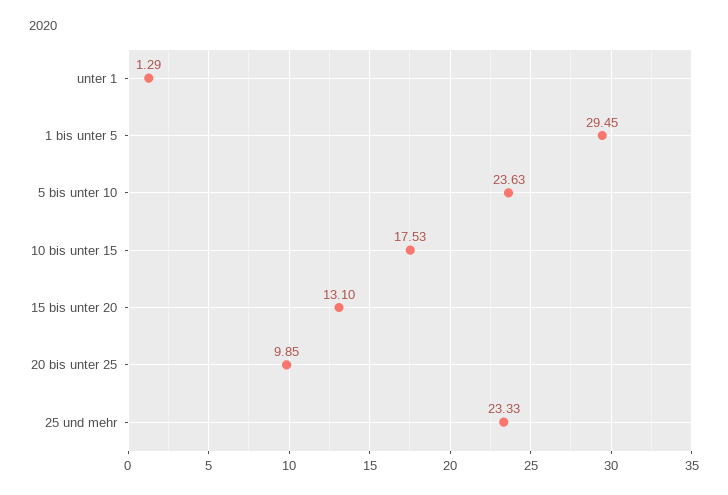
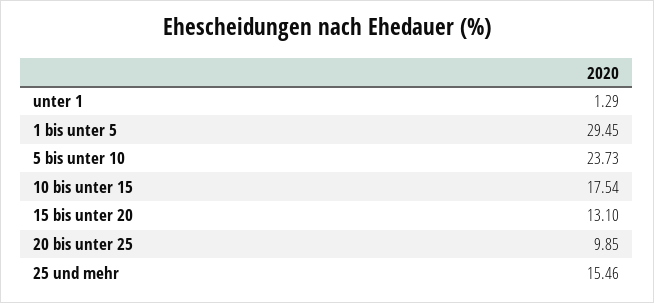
  {
    "unter 1": 1.29,
    "1 bis unter 5": 29.45,
-   "5 bis unter 10": 23.63,
+   "5 bis unter 10": 23.73,
-   "10 bis unter 15": 17.53,
+   "10 bis unter 15": 17.54,
    "15 bis unter 20": 13.1,
    "20 bis unter 25": 9.85,
-   "25 und mehr": 23.33
+   "25 und mehr": 15.46
  }

